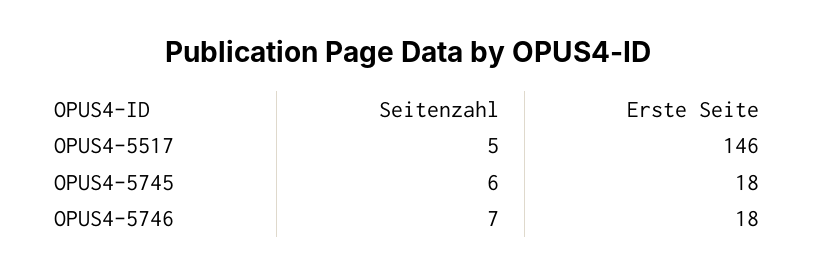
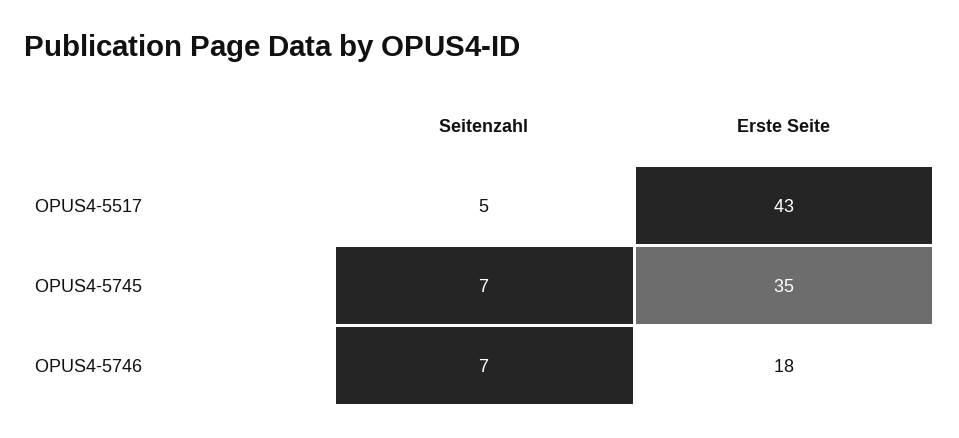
  {
    "Seitenzahl": {
      "OPUS4-5517": 5,
-     "OPUS4-5745": 6,
+     "OPUS4-5745": 7,
      "OPUS4-5746": 7
    },
    "Erste Seite": {
-     "OPUS4-5517": 146,
+     "OPUS4-5517": 43,
-     "OPUS4-5745": 18,
+     "OPUS4-5745": 35,
      "OPUS4-5746": 18
    }
  }

